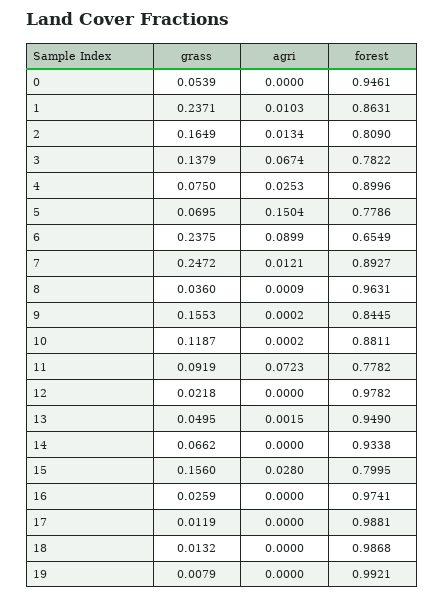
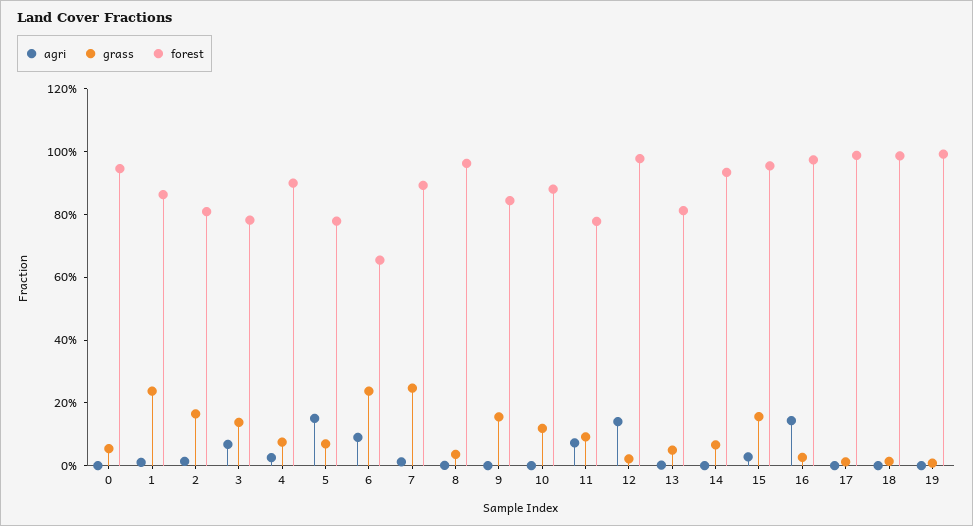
  {
    "grass": {
      "0": 0.0539,
      "1": 0.2371,
      "2": 0.1649,
      "3": 0.1379,
      "4": 0.075,
      "5": 0.0695,
      "6": 0.2375,
      "7": 0.2472,
      "8": 0.036,
      "9": 0.1553,
      "10": 0.1187,
      "11": 0.0919,
      "12": 0.0218,
      "13": 0.0495,
      "14": 0.0662,
      "15": 0.156,
      "16": 0.0259,
      "17": 0.0119,
      "18": 0.0132,
      "19": 0.0079
    },
    "agri": {
      "0": 0,
      "1": 0.0103,
      "2": 0.0134,
      "3": 0.0674,
      "4": 0.0253,
      "5": 0.1504,
      "6": 0.0899,
      "7": 0.0121,
      "8": 0.0009,
      "9": 0.0002,
      "10": 0.0002,
      "11": 0.0723,
-     "12": 0,
+     "12": 0.15,
      "13": 0.0015,
      "14": 0,
      "15": 0.028,
-     "16": 0,
+     "16": 0.15,
      "17": 0,
      "18": 0,
      "19": 0
    },
    "forest": {
      "0": 0.9461,
      "1": 0.8631,
      "2": 0.809,
      "3": 0.7822,
      "4": 0.8996,
      "5": 0.7786,
      "6": 0.6549,
      "7": 0.8927,
      "8": 0.9631,
      "9": 0.8445,
      "10": 0.8811,
      "11": 0.7782,
      "12": 0.9782,
-     "13": 0.949,
+     "13": 0.8,
      "14": 0.9338,
-     "15": 0.7995,
+     "15": 0.95,
      "16": 0.9741,
      "17": 0.9881,
      "18": 0.9868,
      "19": 0.9921
    }
  }

